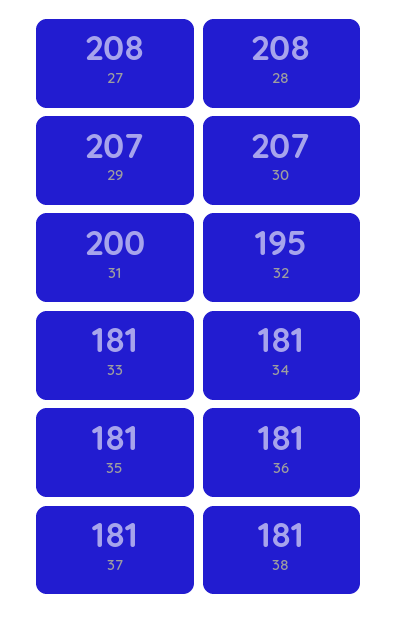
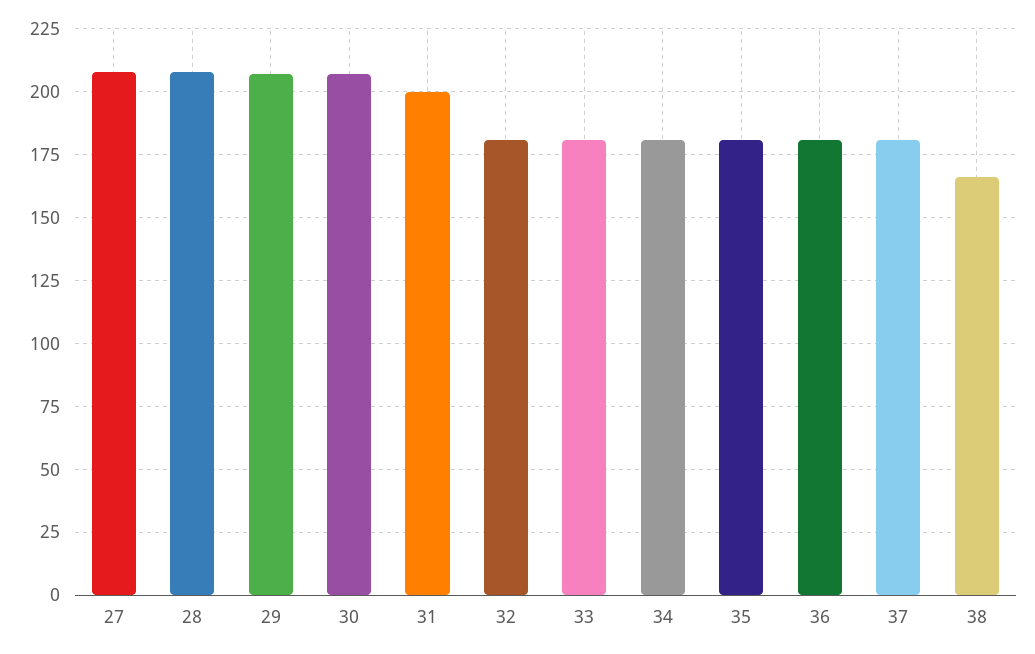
  {
    "27": 208,
    "28": 208,
    "29": 207,
    "30": 207,
    "31": 200,
-   "32": 195,
+   "32": 180,
    "33": 181,
    "34": 181,
    "35": 181,
    "36": 181,
    "37": 181,
-   "38": 181
+   "38": 165
  }

